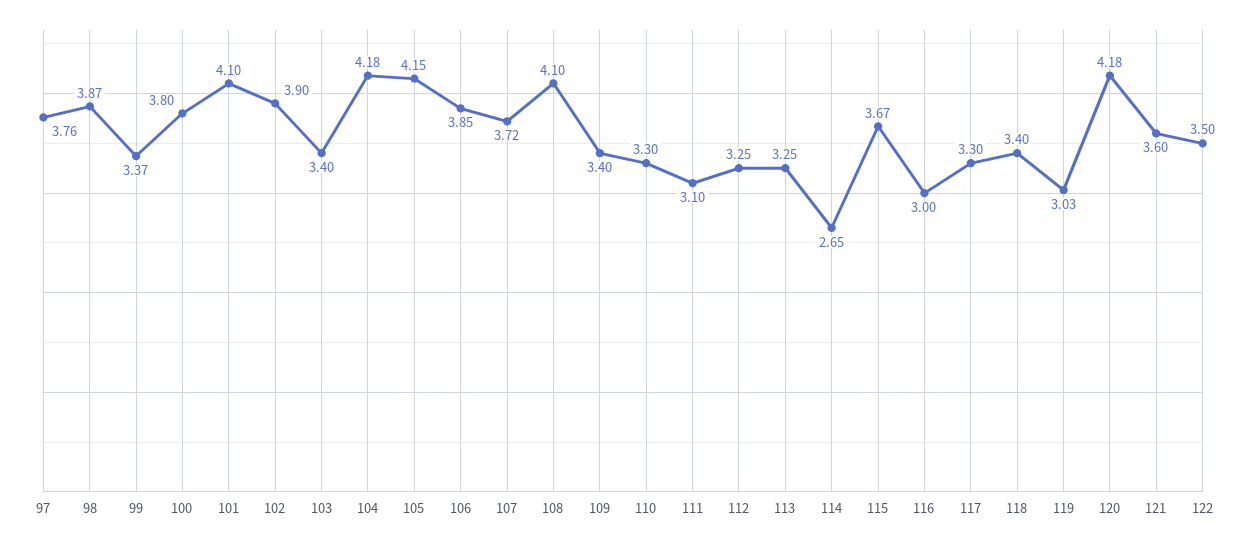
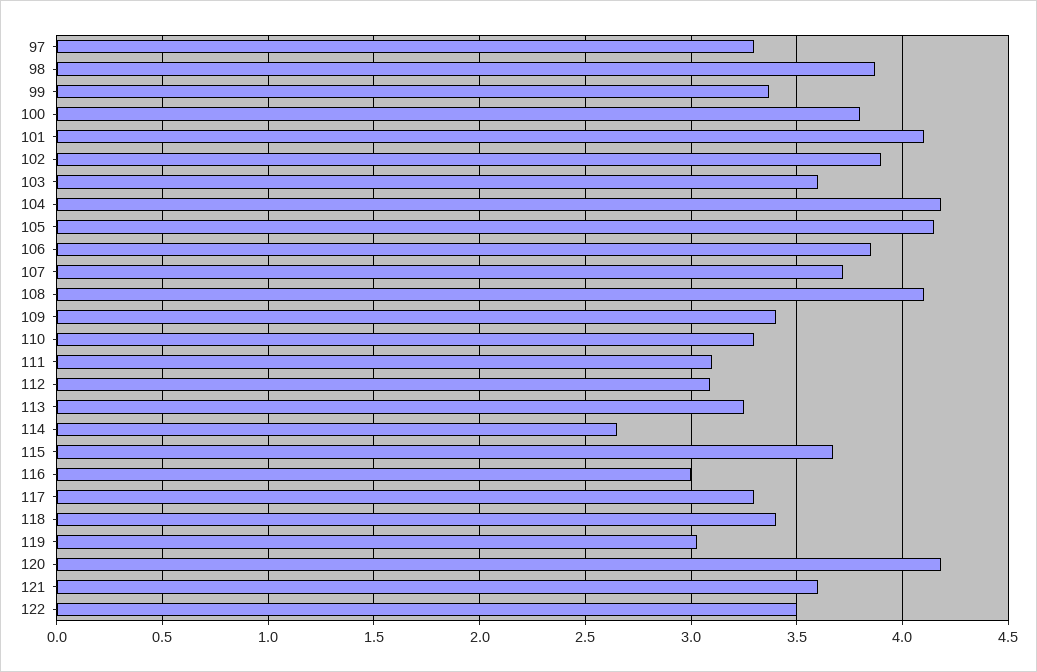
  {
-   "97": 3.76,
+   "97": 3.3,
    "98": 3.87,
    "99": 3.37,
    "100": 3.8,
    "101": 4.1,
    "102": 3.9,
-   "103": 3.4,
+   "103": 3.6,
    "104": 4.18,
    "105": 4.15,
    "106": 3.85,
    "107": 3.72,
    "108": 4.1,
    "109": 3.4,
    "110": 3.3,
    "111": 3.1,
-   "112": 3.25,
+   "112": 3.1,
    "113": 3.25,
    "114": 2.65,
    "115": 3.67,
    "116": 3,
    "117": 3.3,
    "118": 3.4,
    "119": 3.03,
    "120": 4.18,
    "121": 3.6,
    "122": 3.5
  }

